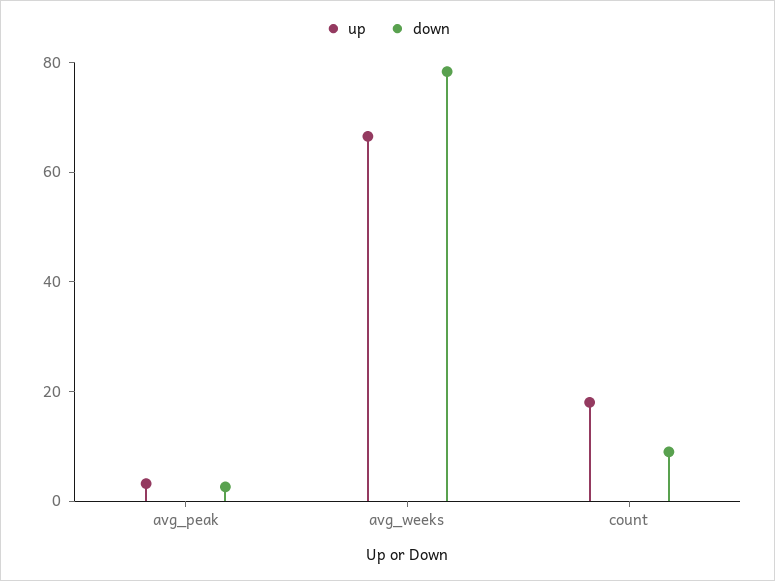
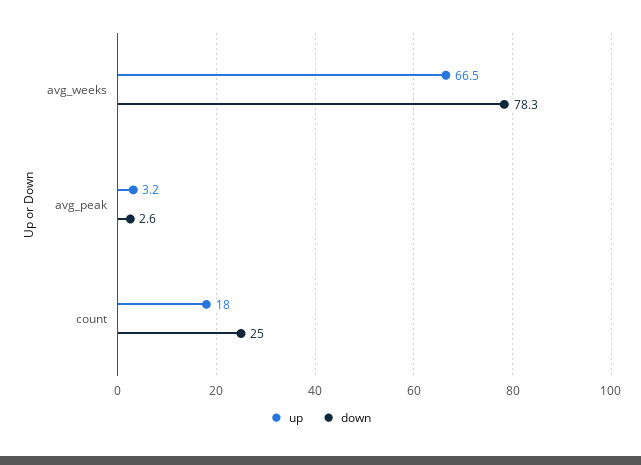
  {
    "up": {
      "avg_peak": 3.2,
      "avg_weeks": 66.5,
      "count": 18
    },
    "down": {
      "avg_peak": 2.6,
      "avg_weeks": 78.3,
-     "count": 10
+     "count": 25
    }
  }

